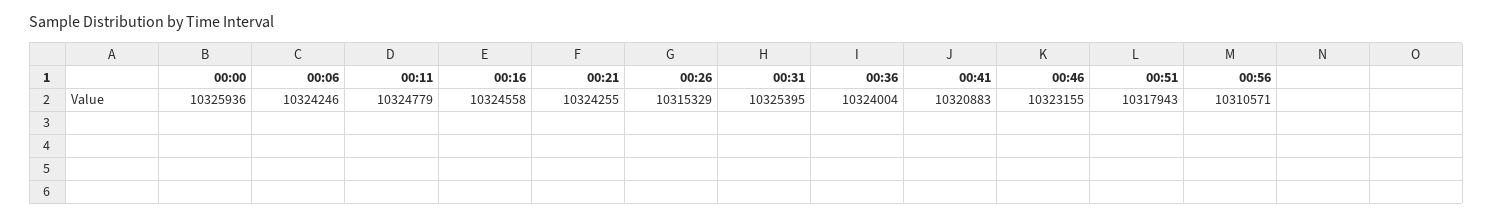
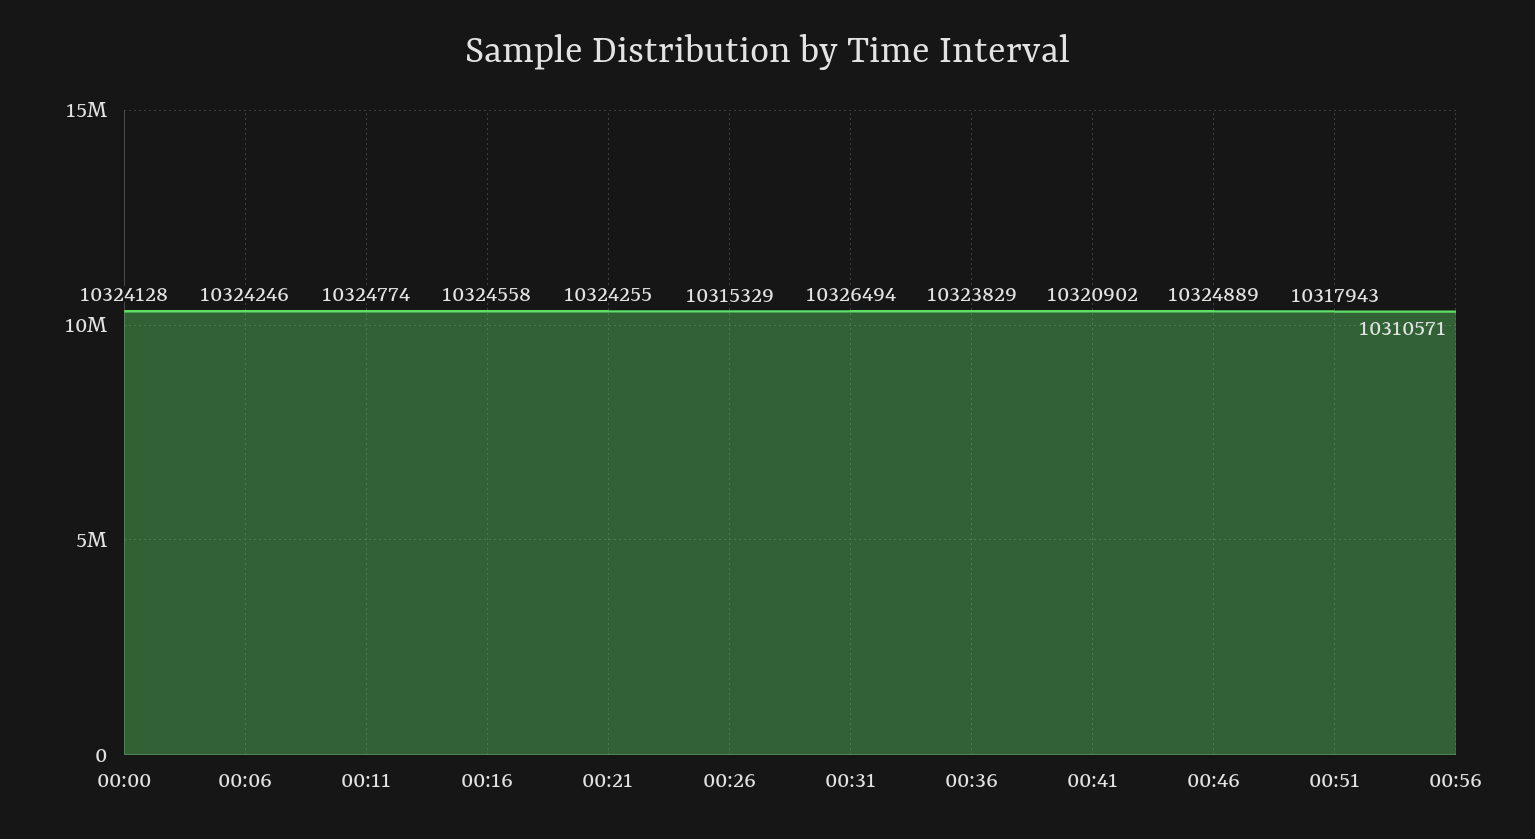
  {
-   "00:00": 10325936,
+   "00:00": 10324128,
    "00:06": 10324246,
-   "00:11": 10324779,
+   "00:11": 10324774,
    "00:16": 10324558,
    "00:21": 10324255,
    "00:26": 10315329,
-   "00:31": 10325395,
+   "00:31": 10326494,
-   "00:36": 10324004,
+   "00:36": 10323829,
-   "00:41": 10320883,
+   "00:41": 10320902,
-   "00:46": 10323155,
+   "00:46": 10324889,
    "00:51": 10317943,
    "00:56": 10310571
  }

